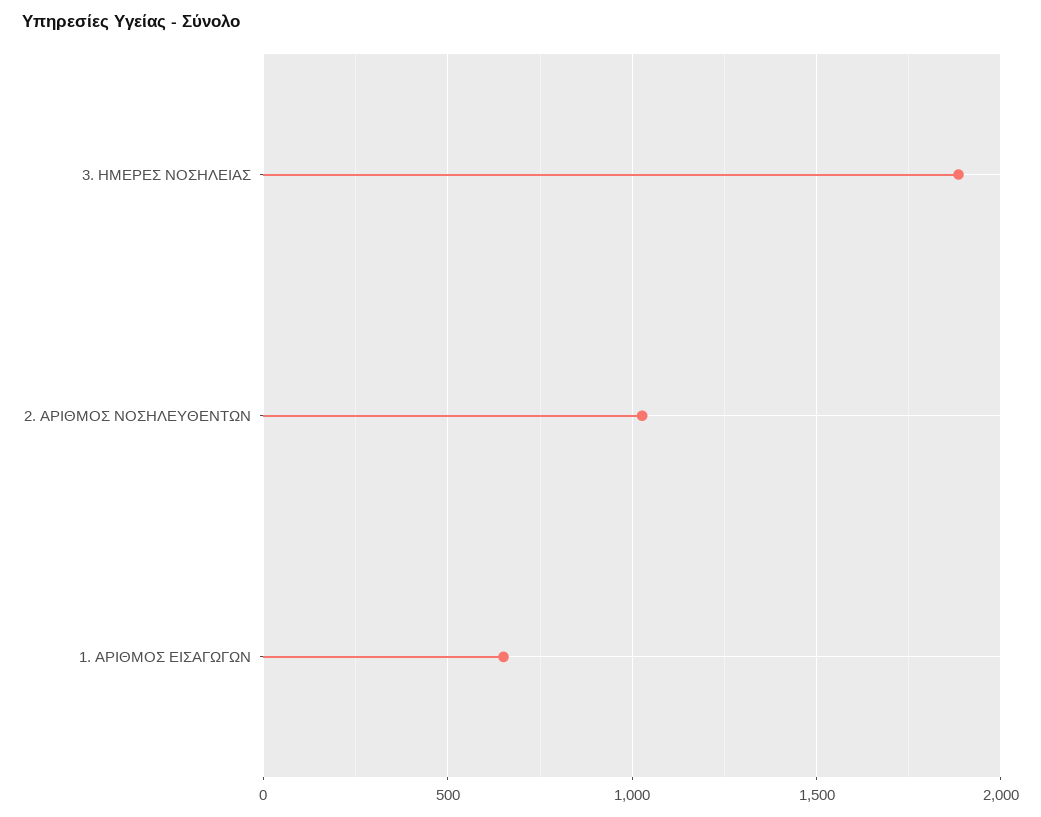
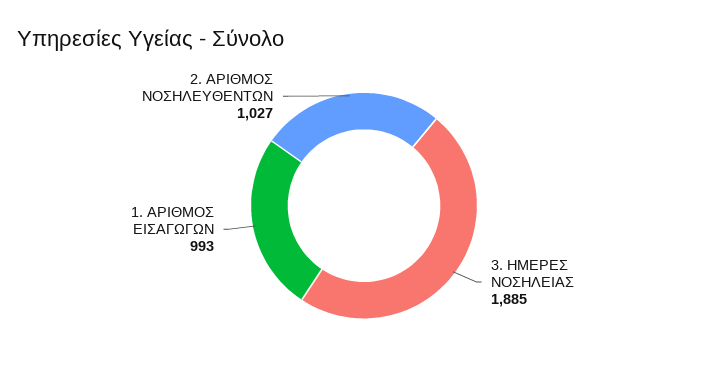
  {
    "3. ΗΜΕΡΕΣ ΝΟΣΗΛΕΙΑΣ": 1885,
    "2. ΑΡΙΘΜΟΣ ΝΟΣΗΛΕΥΘΕΝΤΩΝ": 1027,
-   "1. ΑΡΙΘΜΟΣ ΕΙΣΑΓΩΓΩΝ": 650
+   "1. ΑΡΙΘΜΟΣ ΕΙΣΑΓΩΓΩΝ": 993
  }

